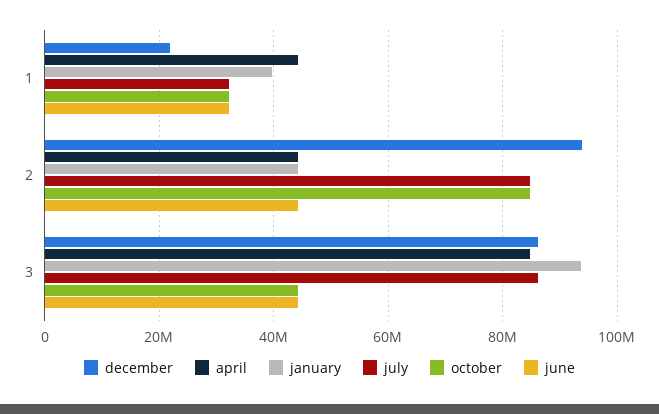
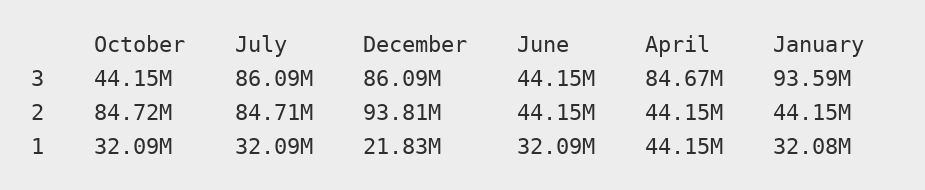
  {
    "december": {
      "1": 21830000,
      "2": 93810000,
      "3": 86090000
    },
    "april": {
      "1": 44150000,
      "2": 44150000,
      "3": 84670000
    },
    "january": {
-     "1": 40000000,
+     "1": 32080000,
      "2": 44150000,
      "3": 93590000
    },
    "july": {
      "1": 32090000,
      "2": 84710000,
      "3": 86090000
    },
    "october": {
      "1": 32090000,
      "2": 84720000,
      "3": 44150000
    },
    "june": {
      "1": 32090000,
      "2": 44150000,
      "3": 44150000
    }
  }

